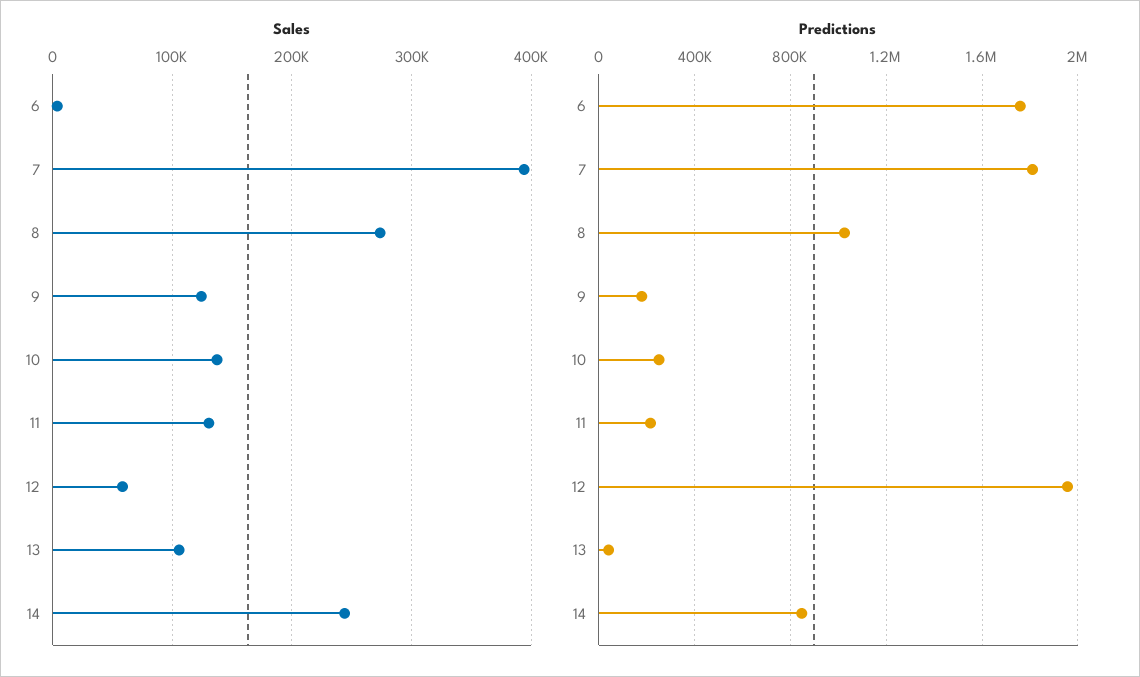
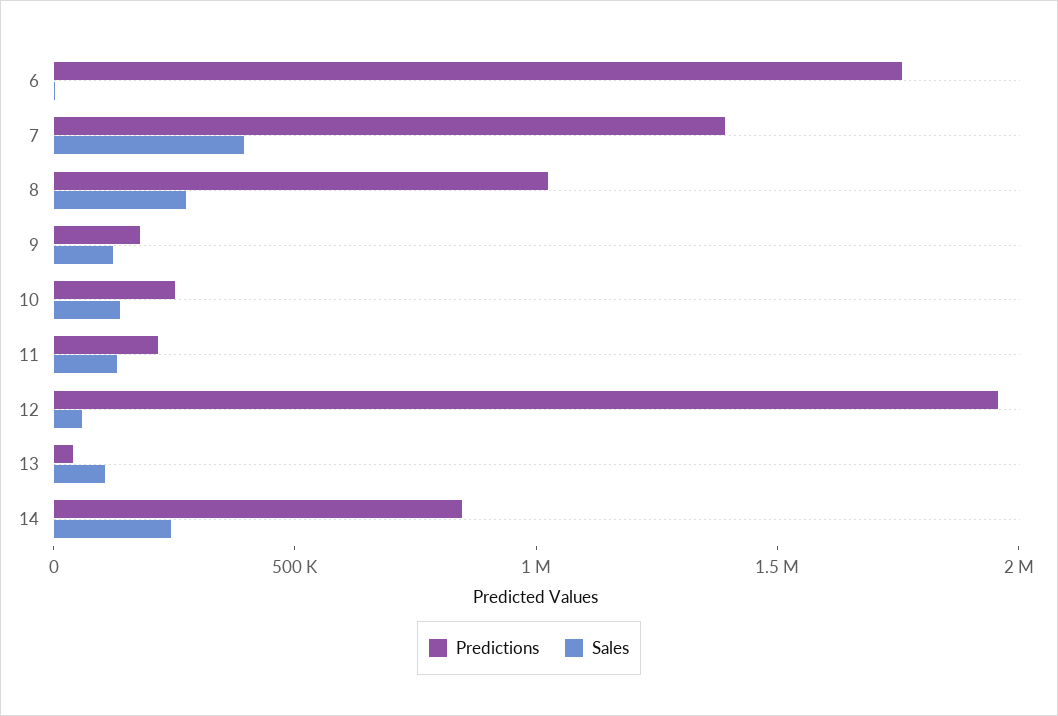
  {
    "Sales": {
      "6": 0,
      "7": 390000,
      "8": 270000,
      "9": 120000,
      "10": 140000,
      "11": 130000,
      "12": 60000,
      "13": 110000,
      "14": 240000
    },
    "Predictions": {
      "6": 1750000,
-     "7": 1800000,
+     "7": 1400000,
      "8": 1050000,
      "9": 200000,
      "10": 250000,
      "11": 200000,
      "12": 1950000,
      "13": 50000,
      "14": 850000
    }
  }

